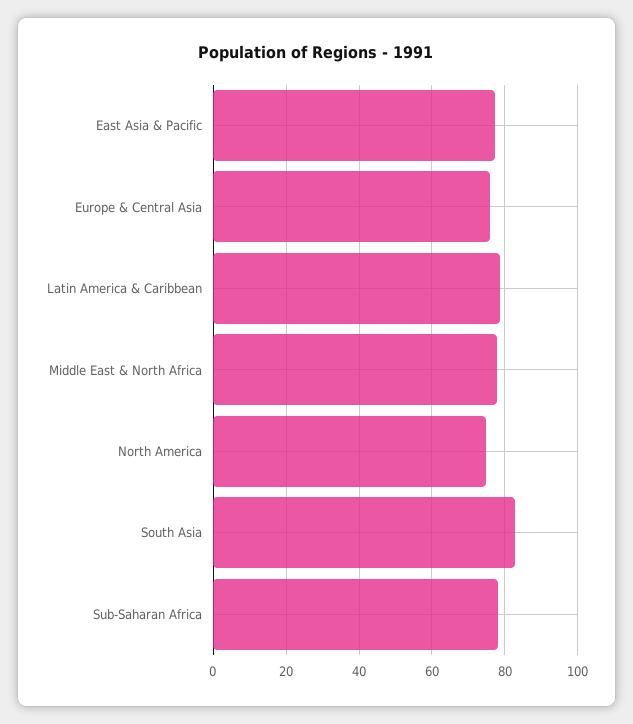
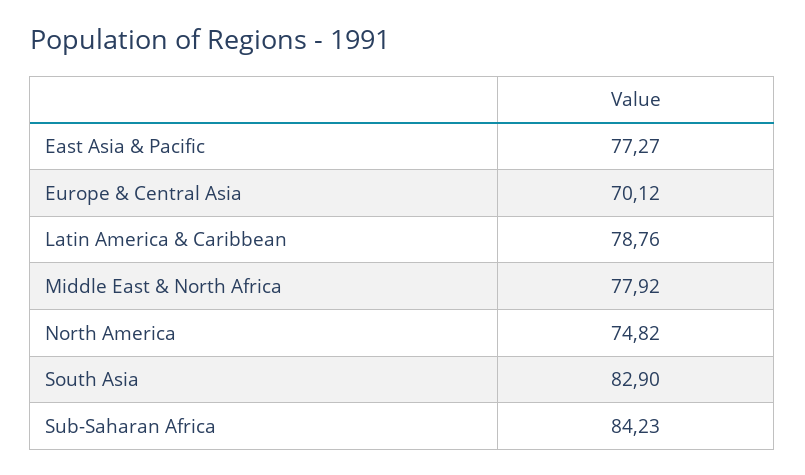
  {
    "East Asia & Pacific": 77.27,
-   "Europe & Central Asia": 76,
+   "Europe & Central Asia": 70.12,
    "Latin America & Caribbean": 78.76,
    "Middle East & North Africa": 77.92,
    "North America": 74.82,
    "South Asia": 82.9,
-   "Sub-Saharan Africa": 78
+   "Sub-Saharan Africa": 84.23
  }

